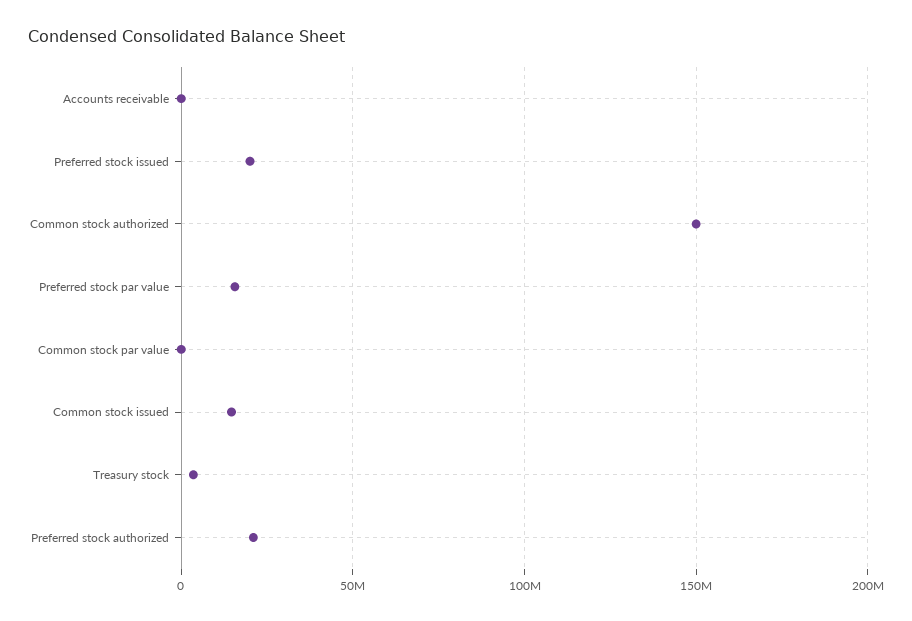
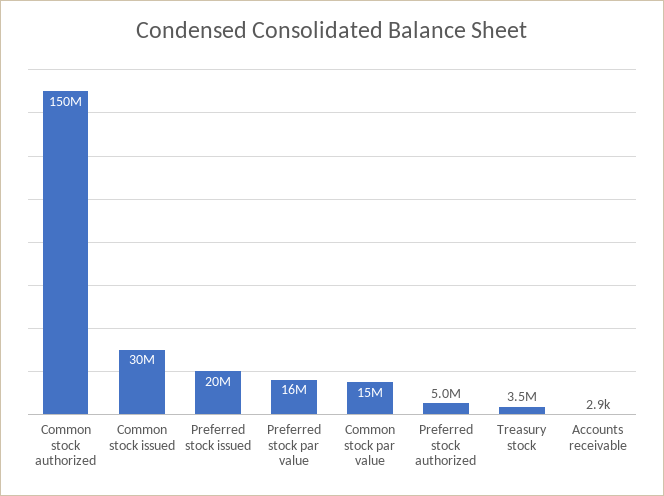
  {
    "Accounts receivable": 2900,
    "Preferred stock issued": 20000000,
    "Common stock authorized": 150000000,
    "Preferred stock par value": 16000000,
-   "Common stock par value": 0,
+   "Common stock par value": 15000000,
-   "Common stock issued": 15000000,
+   "Common stock issued": 30000000,
    "Treasury stock": 3500000,
-   "Preferred stock authorized": 20000000
+   "Preferred stock authorized": 5000000
  }

